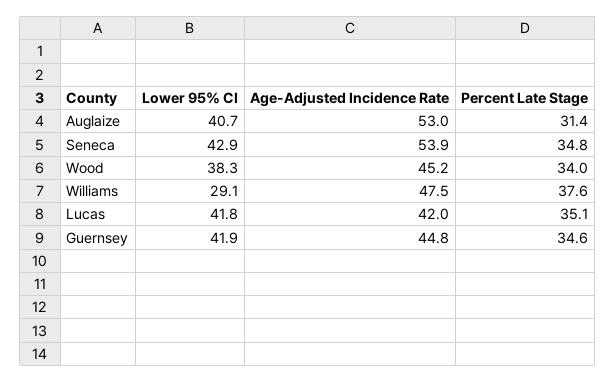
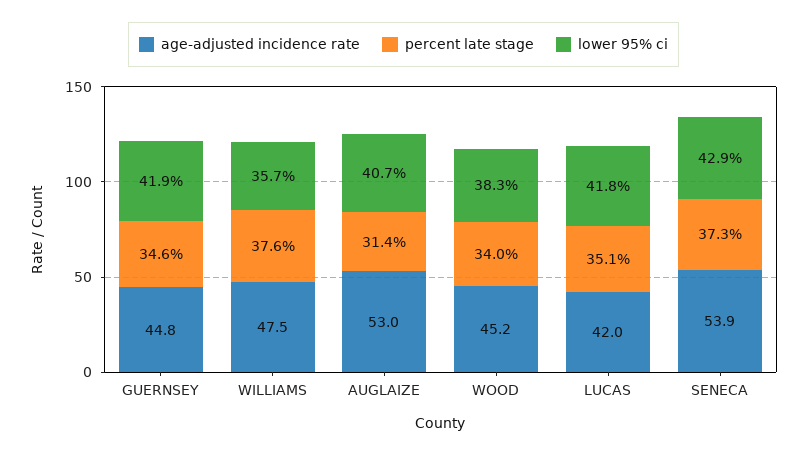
  {
    "Lower 95% CI": {
      "Auglaize": 40.7,
      "Seneca": 42.9,
      "Wood": 38.3,
-     "Williams": 29.1,
+     "Williams": 35.7,
      "Lucas": 41.8,
      "Guernsey": 41.9
    },
    "Age-Adjusted Incidence Rate": {
      "Auglaize": 53,
      "Seneca": 53.9,
      "Wood": 45.2,
      "Williams": 47.5,
      "Lucas": 42,
      "Guernsey": 44.8
    },
    "Percent Late Stage": {
      "Auglaize": 31.4,
-     "Seneca": 34.8,
+     "Seneca": 37.3,
      "Wood": 34,
      "Williams": 37.6,
      "Lucas": 35.1,
      "Guernsey": 34.6
    }
  }

